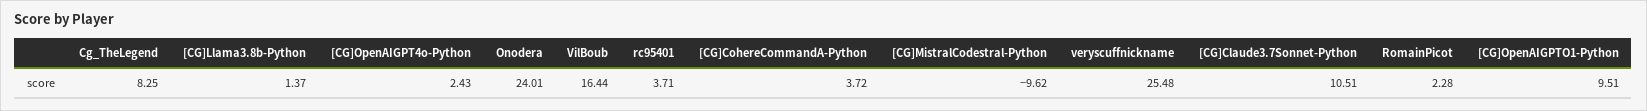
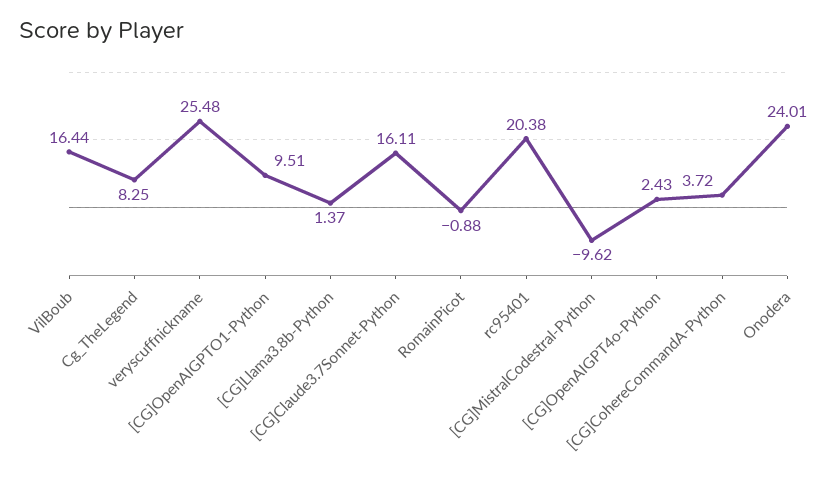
  {
    "Cg_TheLegend": 8.25,
    "[CG]Llama3.8b-Python": 1.37,
    "[CG]OpenAIGPT4o-Python": 2.43,
    "Onodera": 24.01,
    "VilBoub": 16.44,
-   "rc95401": 3.71,
+   "rc95401": 20.38,
    "[CG]CohereCommandA-Python": 3.72,
    "[CG]MistralCodestral-Python": -9.62,
    "veryscuffnickname": 25.48,
-   "[CG]Claude3.7Sonnet-Python": 10.51,
+   "[CG]Claude3.7Sonnet-Python": 16.11,
-   "RomainPicot": 2.28,
+   "RomainPicot": -0.88,
    "[CG]OpenAIGPTO1-Python": 9.51
  }

